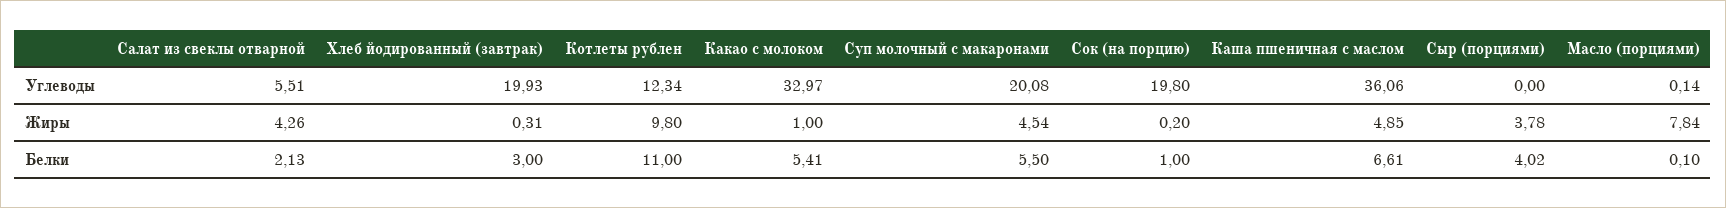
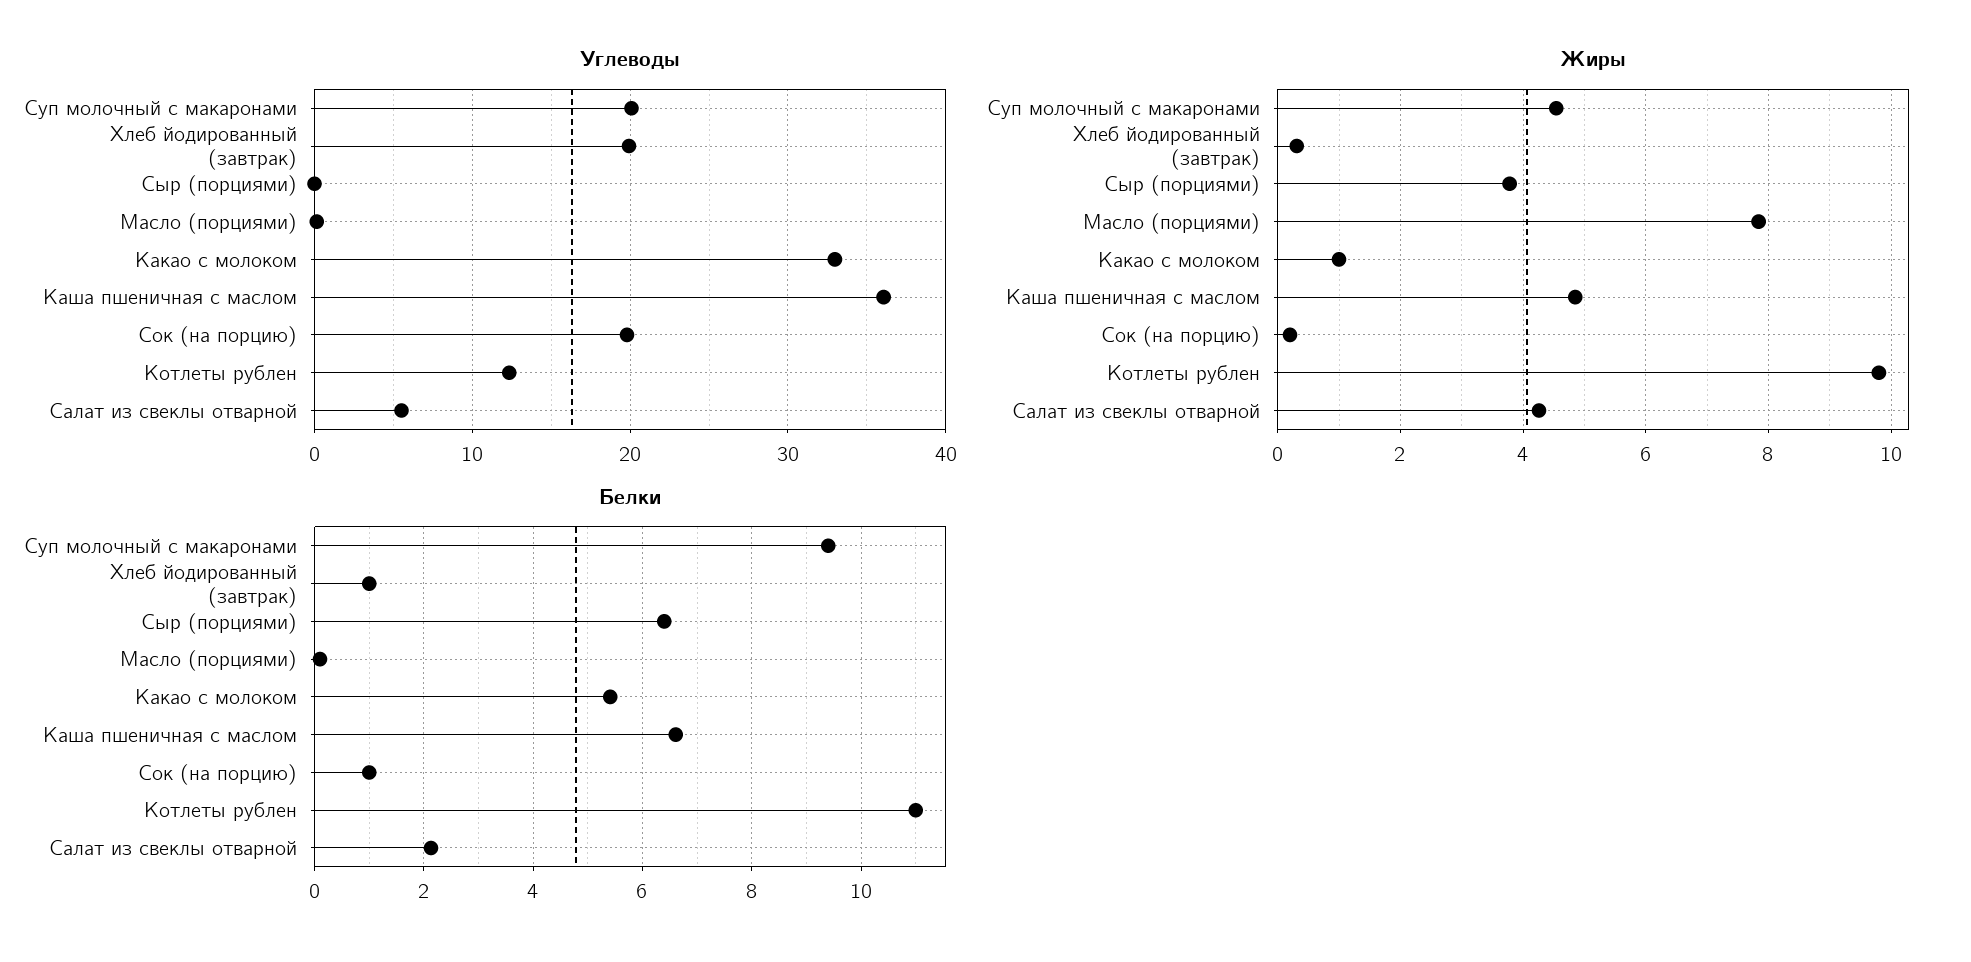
  {
    "Углеводы": {
      "Салат из свеклы отварной": 5.51,
      "Хлеб йодированный (завтрак)": 19.93,
      "Котлеты рублен": 12.34,
      "Какао с молоком": 32.97,
      "Суп молочный с макаронами": 20.08,
      "Сок (на порцию)": 19.8,
      "Каша пшеничная с маслом": 36.06,
      "Сыр (порциями)": 0,
      "Масло (порциями)": 0.14
    },
    "Жиры": {
      "Салат из свеклы отварной": 4.26,
      "Хлеб йодированный (завтрак)": 0.31,
      "Котлеты рублен": 9.8,
      "Какао с молоком": 1,
      "Суп молочный с макаронами": 4.54,
      "Сок (на порцию)": 0.2,
      "Каша пшеничная с маслом": 4.85,
      "Сыр (порциями)": 3.78,
      "Масло (порциями)": 7.84
    },
    "Белки": {
      "Салат из свеклы отварной": 2.13,
-     "Хлеб йодированный (завтрак)": 3,
+     "Хлеб йодированный (завтрак)": 1,
      "Котлеты рублен": 11,
      "Какао с молоком": 5.41,
-     "Суп молочный с макаронами": 5.5,
+     "Суп молочный с макаронами": 9.4,
      "Сок (на порцию)": 1,
      "Каша пшеничная с маслом": 6.61,
-     "Сыр (порциями)": 4.02,
+     "Сыр (порциями)": 6.4,
      "Масло (порциями)": 0.1
    }
  }

